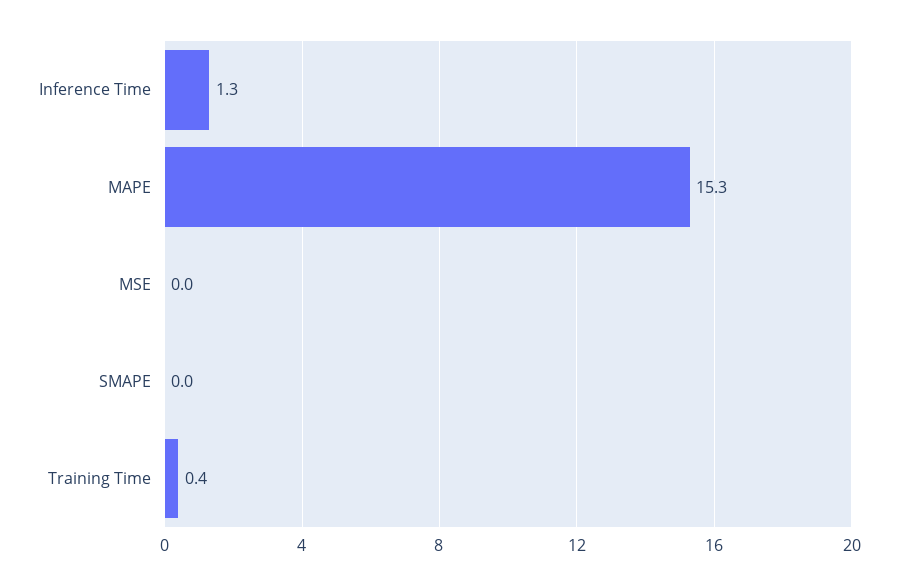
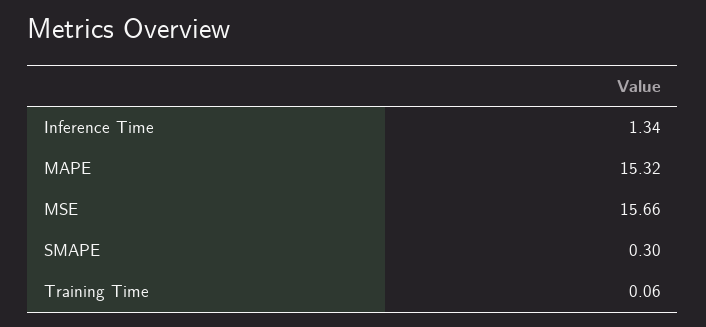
  {
    "Inference Time": 1.34,
    "MAPE": 15.32,
-   "MSE": 0,
+   "MSE": 15.66,
-   "SMAPE": 0,
+   "SMAPE": 0.3,
-   "Training Time": 0.4
+   "Training Time": 0.06
  }

